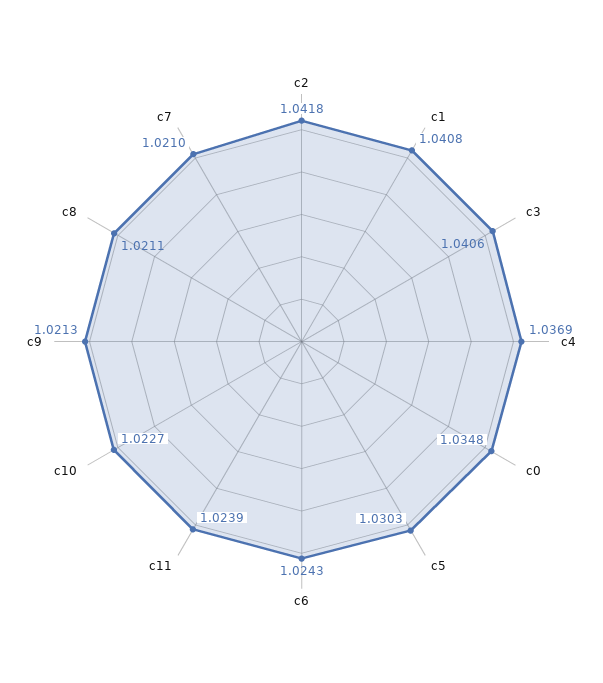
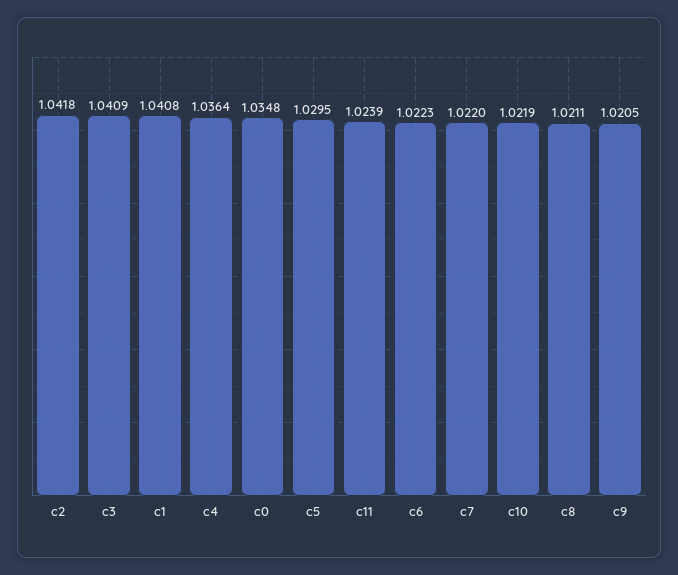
  {
    "c2": 1.0418,
    "c1": 1.0408,
-   "c3": 1.0406,
+   "c3": 1.0409,
-   "c4": 1.0369,
+   "c4": 1.0364,
    "c0": 1.0348,
-   "c5": 1.0303,
+   "c5": 1.0295,
-   "c6": 1.0243,
+   "c6": 1.0223,
    "c11": 1.0239,
-   "c10": 1.0227,
+   "c10": 1.0219,
-   "c9": 1.0213,
+   "c9": 1.0205,
    "c8": 1.0211,
-   "c7": 1.021
+   "c7": 1.022
  }

